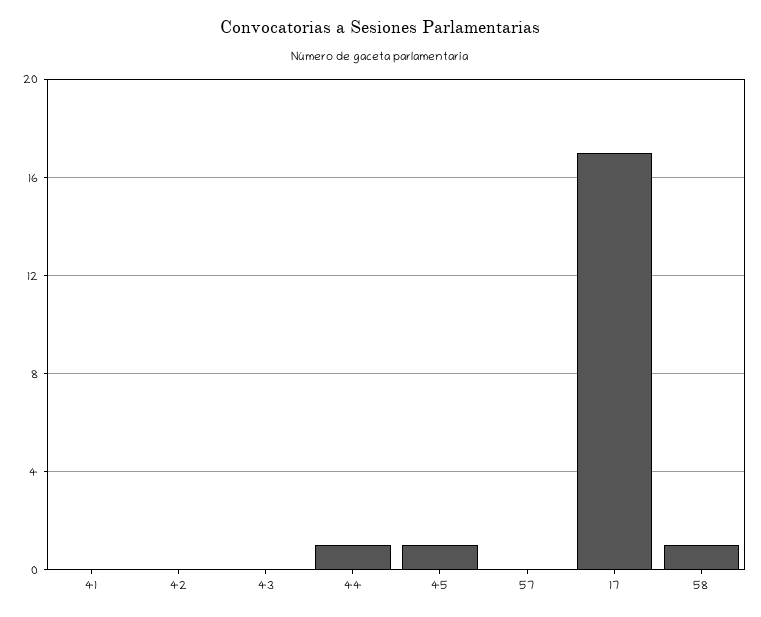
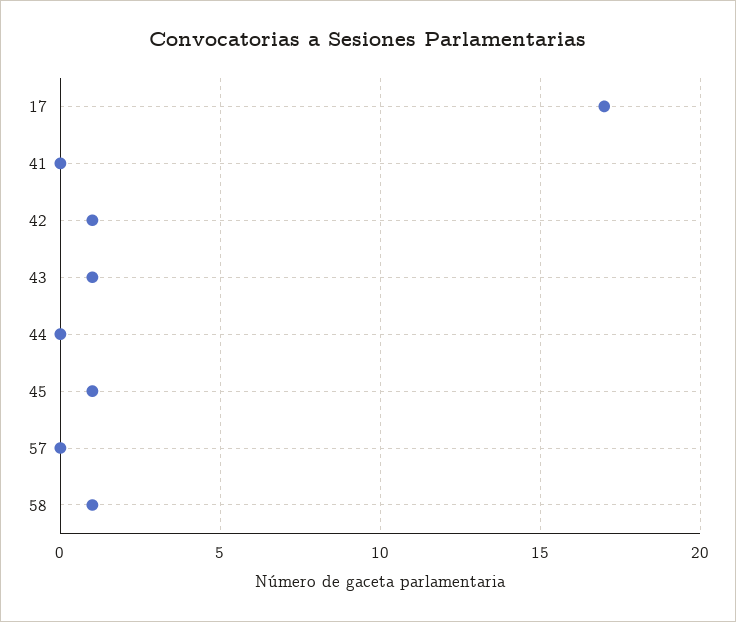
  {
    "41": 0,
-   "42": 0,
+   "42": 1,
-   "43": 0,
+   "43": 1,
-   "44": 1,
+   "44": 0,
    "45": 1,
    "57": 0,
    "17": 17,
    "58": 1
  }

